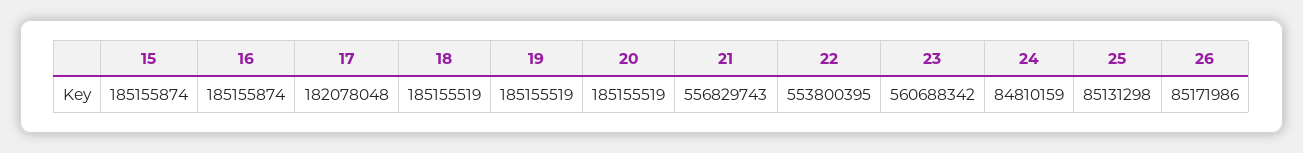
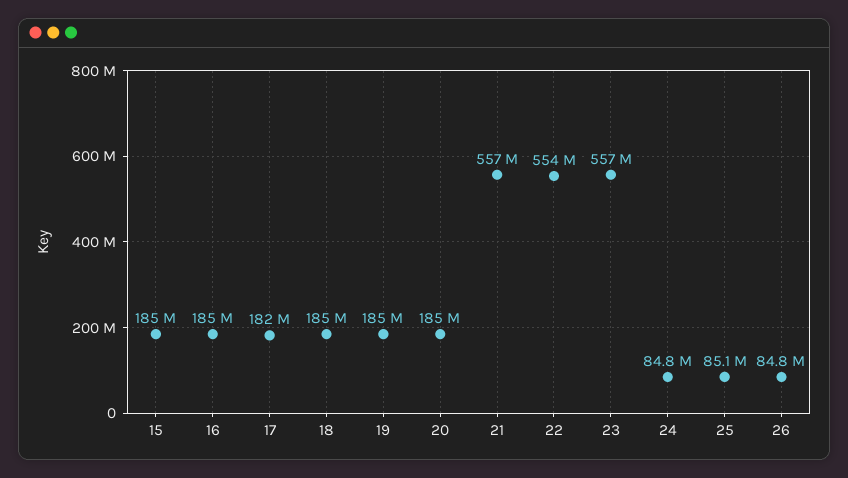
  {
    "15": 185155874,
    "16": 185155874,
    "17": 182078048,
    "18": 185155519,
    "19": 185155519,
    "20": 185155519,
    "21": 556829743,
    "22": 553800395,
-   "23": 560688342,
+   "23": 557000000,
    "24": 84810159,
    "25": 85131298,
-   "26": 85171986
+   "26": 84800000
  }

